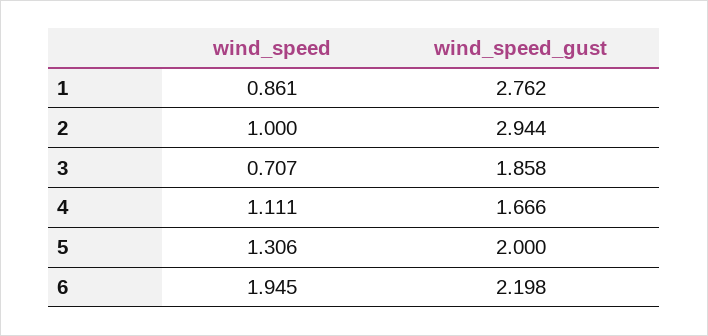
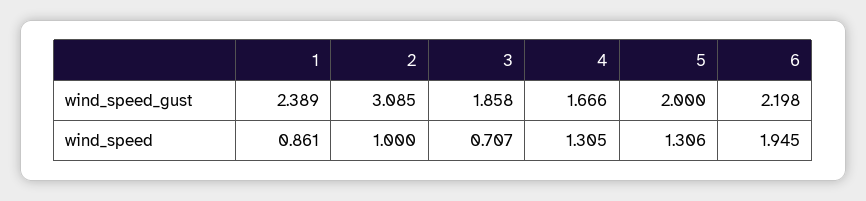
  {
    "wind_speed": {
      "1": 0.861,
      "2": 1,
      "3": 0.707,
-     "4": 1.111,
+     "4": 1.305,
      "5": 1.306,
      "6": 1.945
    },
    "wind_speed_gust": {
-     "1": 2.762,
+     "1": 2.389,
-     "2": 2.944,
+     "2": 3.085,
      "3": 1.858,
      "4": 1.666,
      "5": 2,
      "6": 2.198
    }
  }

